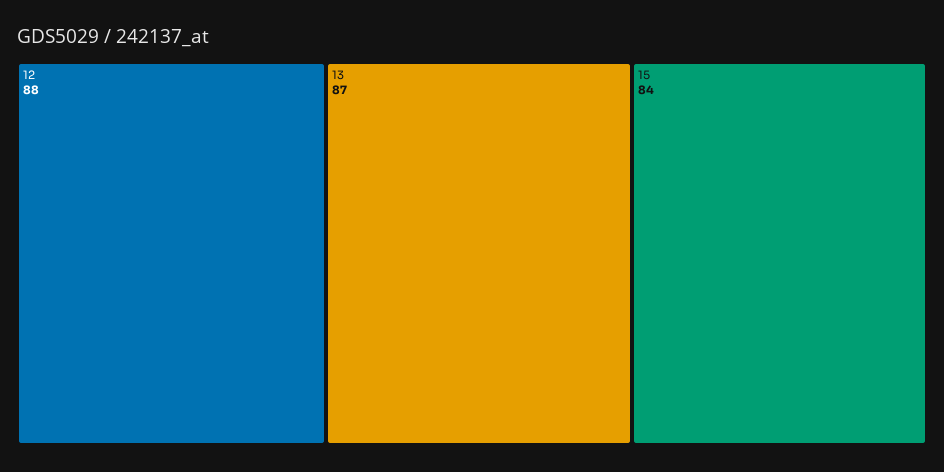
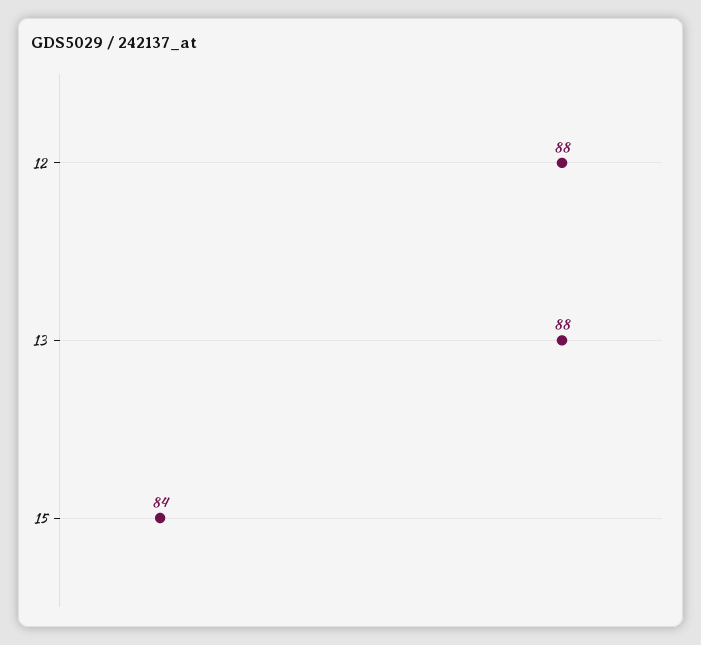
  {
    "12": 88,
-   "13": 87,
+   "13": 88,
    "15": 84
  }

